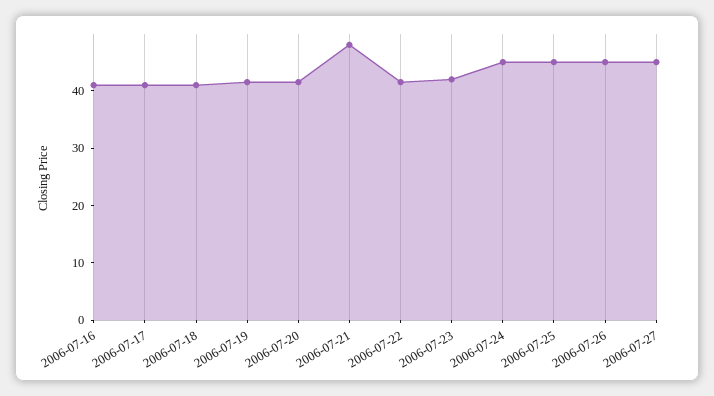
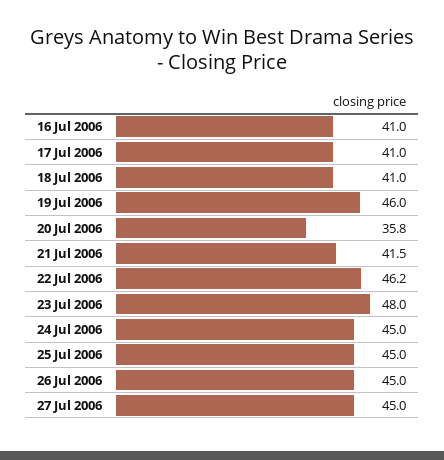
  {
    "2006-07-16": 41,
    "2006-07-17": 41,
    "2006-07-18": 41,
-   "2006-07-19": 42,
+   "2006-07-19": 46,
-   "2006-07-20": 42,
+   "2006-07-20": 35.8,
-   "2006-07-21": 48,
+   "2006-07-21": 41.5,
-   "2006-07-22": 42,
+   "2006-07-22": 46.2,
-   "2006-07-23": 42,
+   "2006-07-23": 48,
    "2006-07-24": 45,
    "2006-07-25": 45,
    "2006-07-26": 45,
    "2006-07-27": 45
  }

